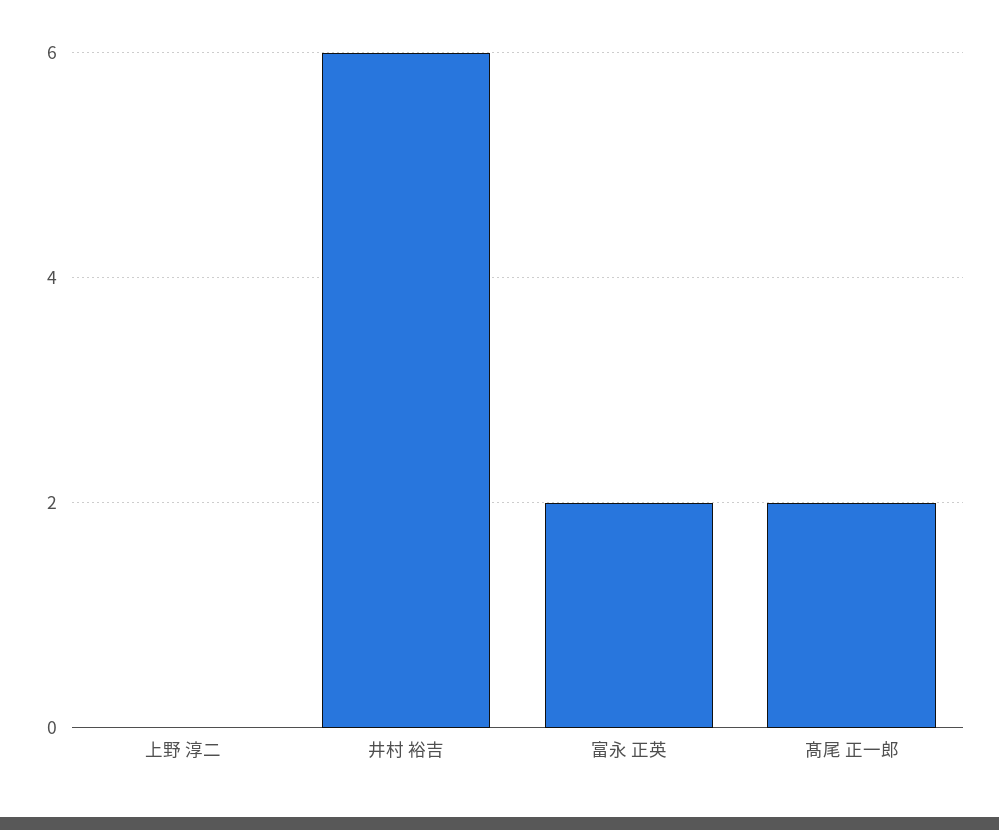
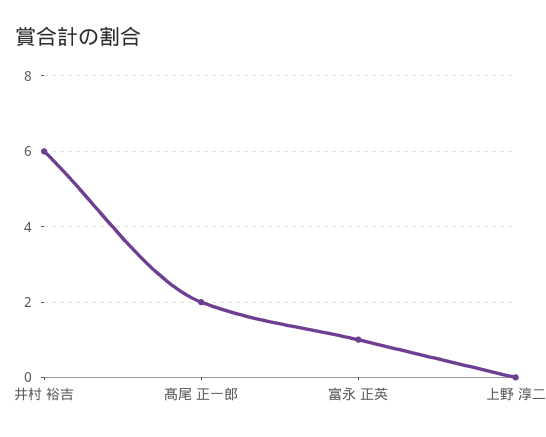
  {
    "上野 淳二": 0,
    "井村 裕吉": 6,
-   "富永 正英": 2,
+   "富永 正英": 1,
    "髙尾 正一郎": 2
  }

